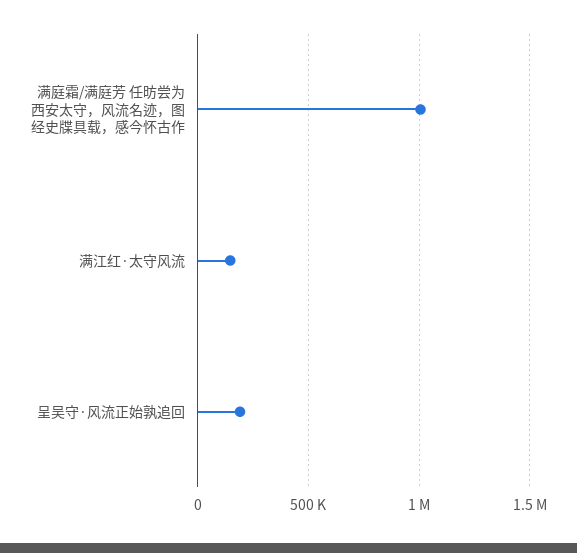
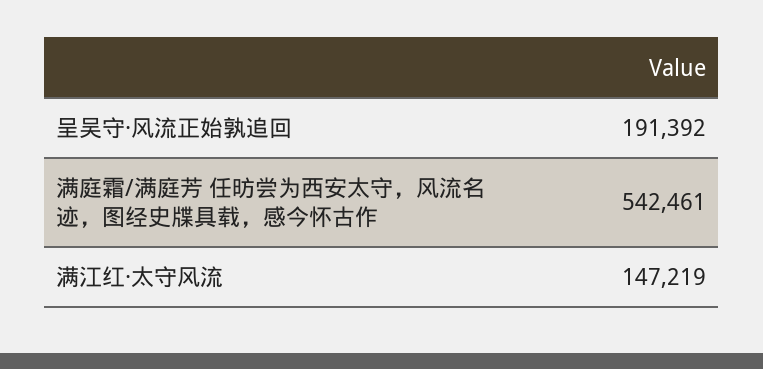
  {
-   "满庭霜/满庭芳 任昉尝为西安太守，风流名迹，图经史牒具载，感今怀古作": 1000000,
+   "满庭霜/满庭芳 任昉尝为西安太守，风流名迹，图经史牒具载，感今怀古作": 542461,
    "满江红·太守风流": 147219,
    "呈吴守·风流正始孰追回": 191392
  }

